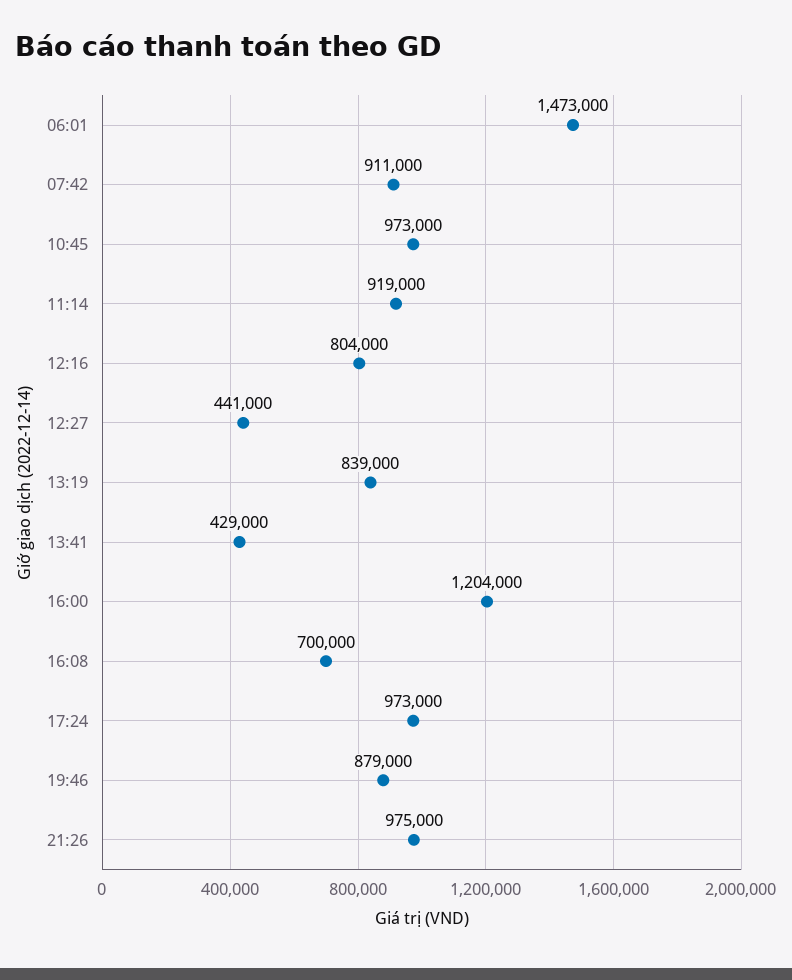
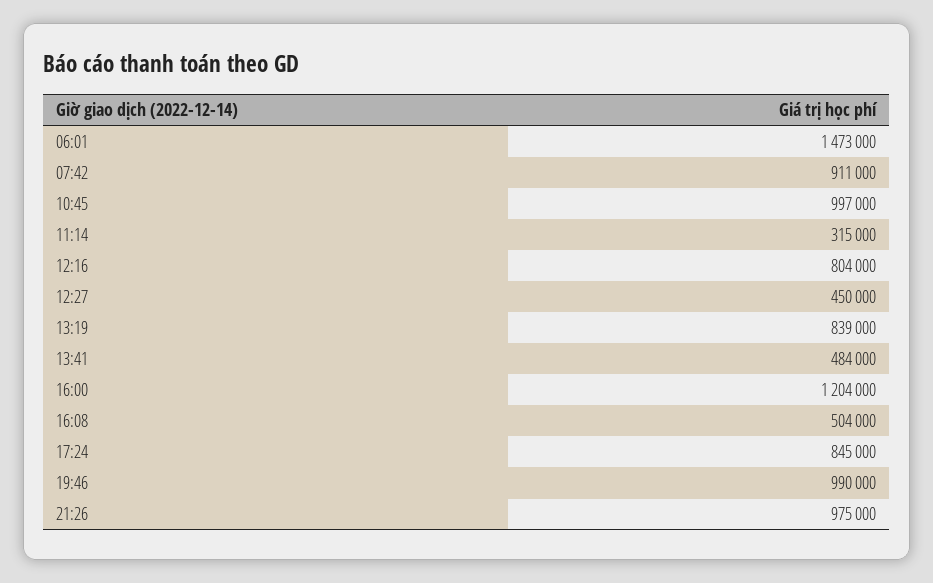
  {
    "06:01": 1473000,
    "07:42": 911000,
-   "10:45": 973000,
+   "10:45": 997000,
-   "11:14": 919000,
+   "11:14": 315000,
    "12:16": 804000,
-   "12:27": 441000,
+   "12:27": 450000,
    "13:19": 839000,
-   "13:41": 429000,
+   "13:41": 484000,
    "16:00": 1204000,
-   "16:08": 700000,
+   "16:08": 504000,
-   "17:24": 973000,
+   "17:24": 845000,
-   "19:46": 879000,
+   "19:46": 990000,
    "21:26": 975000
  }

